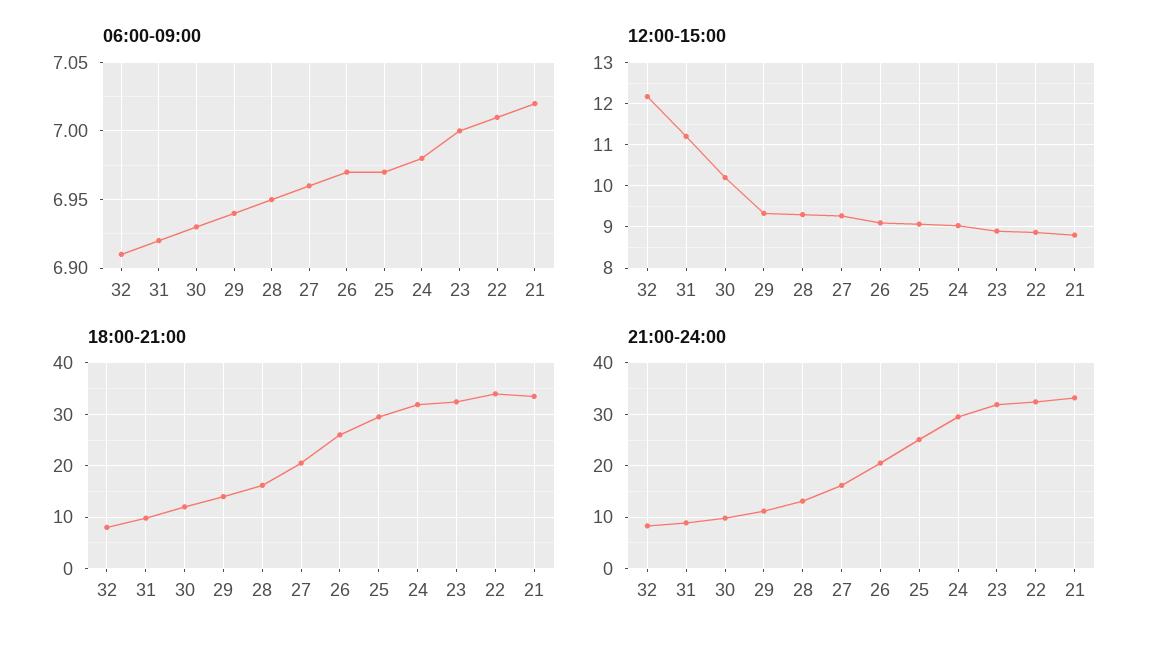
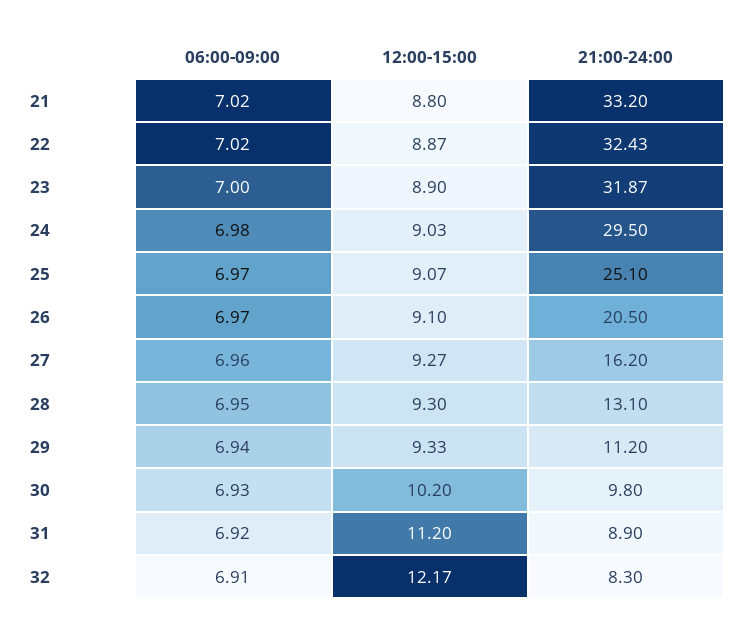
  {
    "06:00-09:00": {
      "32": 6.91,
      "31": 6.92,
      "30": 6.93,
      "29": 6.94,
      "28": 6.95,
      "27": 6.96,
      "26": 6.97,
      "25": 6.97,
      "24": 6.98,
      "23": 7,
-     "22": 7.01,
+     "22": 7.02,
      "21": 7.02
    },
    "12:00-15:00": {
      "32": 12.17,
      "31": 11.2,
      "30": 10.2,
      "29": 9.33,
      "28": 9.3,
      "27": 9.27,
      "26": 9.1,
      "25": 9.07,
      "24": 9.03,
      "23": 8.9,
      "22": 8.87,
      "21": 8.8
    },
-   "18:00-21:00": {
-     "32": 8,
-     "31": 10,
-     "30": 12,
-     "29": 14,
-     "28": 16,
-     "27": 20,
-     "26": 26,
-     "25": 30,
-     "24": 32,
-     "23": 32,
-     "22": 34,
-     "21": 34
-   },
    "21:00-24:00": {
      "32": 8.3,
      "31": 8.9,
      "30": 9.8,
      "29": 11.2,
      "28": 13.1,
      "27": 16.2,
      "26": 20.5,
      "25": 25.1,
      "24": 29.5,
      "23": 31.87,
      "22": 32.43,
      "21": 33.2
    }
  }

